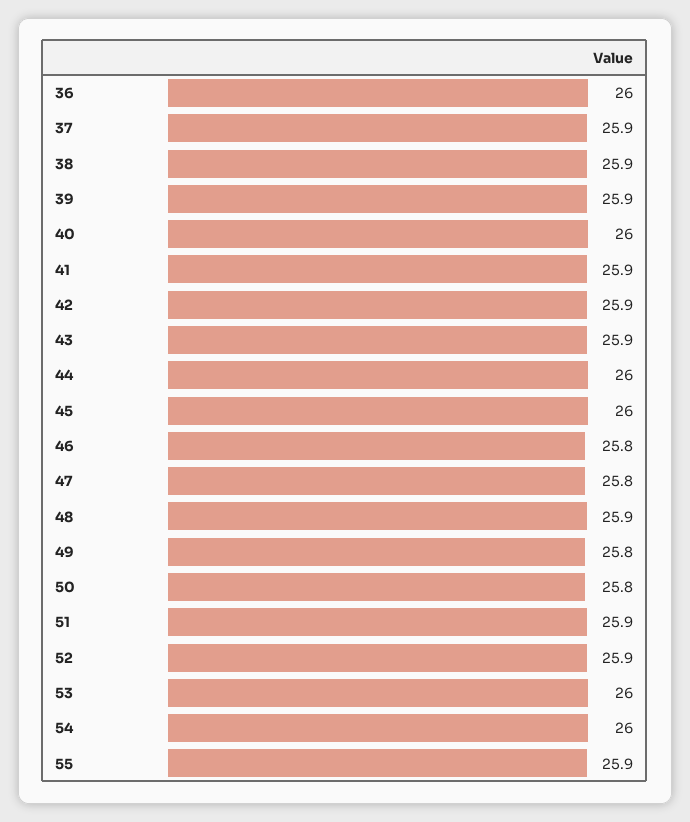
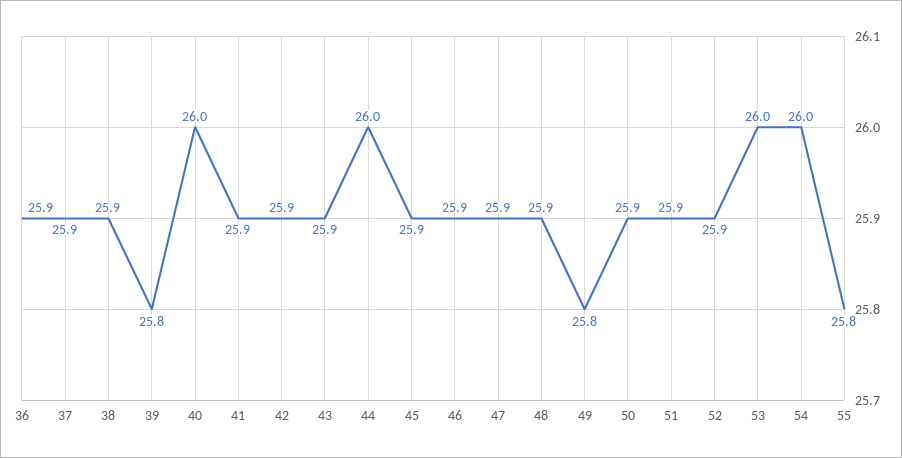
  {
-   "36": 26,
+   "36": 25.9,
    "37": 25.9,
    "38": 25.9,
-   "39": 25.9,
+   "39": 25.8,
    "40": 26,
    "41": 25.9,
    "42": 25.9,
    "43": 25.9,
    "44": 26,
-   "45": 26,
+   "45": 25.9,
-   "46": 25.8,
+   "46": 25.9,
-   "47": 25.8,
+   "47": 25.9,
    "48": 25.9,
    "49": 25.8,
-   "50": 25.8,
+   "50": 25.9,
    "51": 25.9,
    "52": 25.9,
    "53": 26,
    "54": 26,
-   "55": 25.9
+   "55": 25.8
  }

